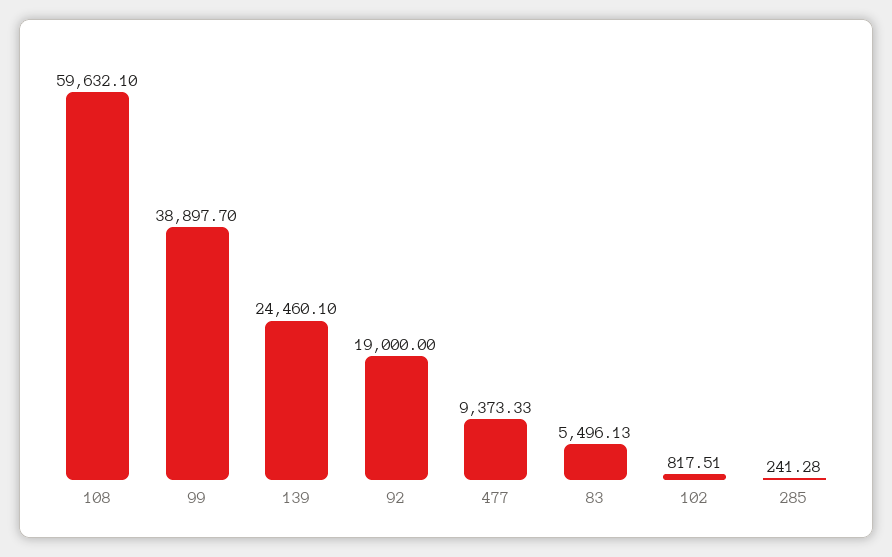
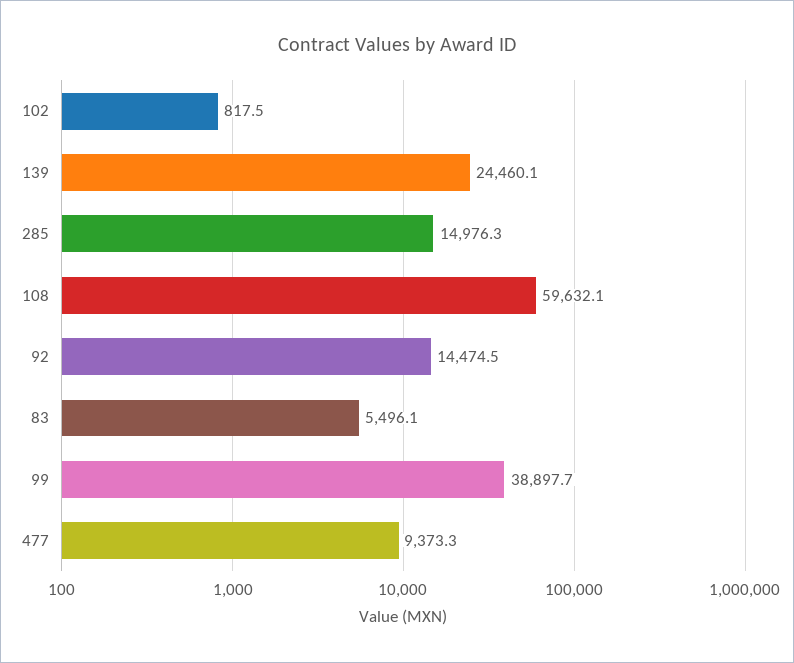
  {
    "108": 59632.1,
    "99": 38897.7,
    "139": 24460.1,
-   "92": 19000,
+   "92": 14474.5,
    "477": 9373.33,
    "83": 5496.13,
    "102": 817.51,
-   "285": 241.28
+   "285": 14976.3
  }

